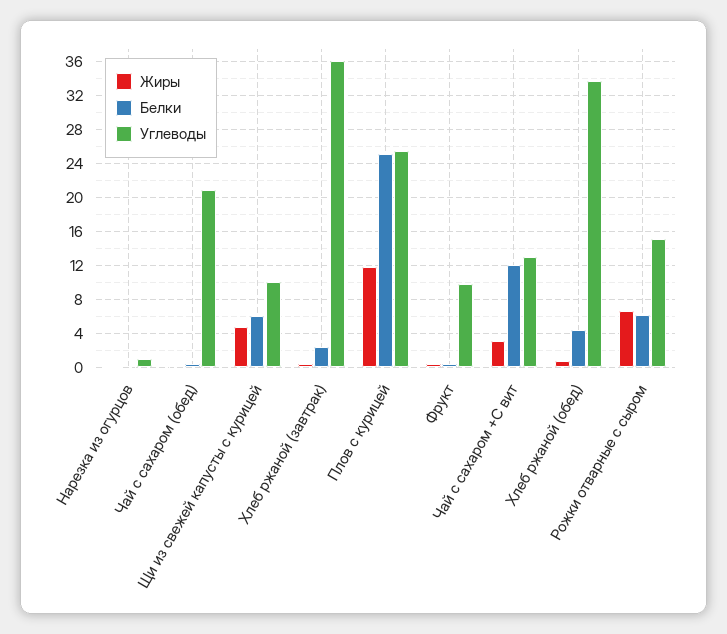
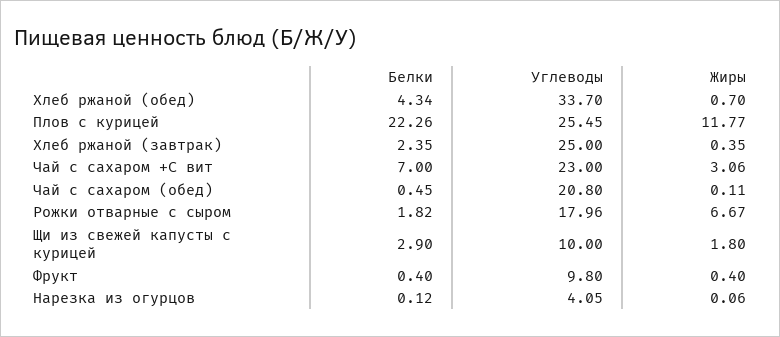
  {
    "Жиры": {
      "Нарезка из огурцов": 0.06,
      "Чай с сахаром (обед)": 0.11,
-     "Щи из свежей капусты с курицей": 5,
+     "Щи из свежей капусты с курицей": 1.8,
      "Хлеб ржаной (завтрак)": 0.35,
      "Плов с курицей": 11.77,
      "Фрукт": 0.4,
      "Чай с сахаром +С вит": 3.06,
      "Хлеб ржаной (обед)": 0.7,
      "Рожки отварные с сыром": 6.67
    },
    "Белки": {
      "Нарезка из огурцов": 0.12,
      "Чай с сахаром (обед)": 0.45,
-     "Щи из свежей капусты с курицей": 6,
+     "Щи из свежей капусты с курицей": 2.9,
      "Хлеб ржаной (завтрак)": 2.35,
-     "Плов с курицей": 25,
+     "Плов с курицей": 22.26,
      "Фрукт": 0.4,
-     "Чай с сахаром +С вит": 12,
+     "Чай с сахаром +С вит": 7,
      "Хлеб ржаной (обед)": 4.34,
-     "Рожки отварные с сыром": 6
+     "Рожки отварные с сыром": 1.82
    },
    "Углеводы": {
-     "Нарезка из огурцов": 1,
+     "Нарезка из огурцов": 4.05,
      "Чай с сахаром (обед)": 20.8,
      "Щи из свежей капусты с курицей": 10,
-     "Хлеб ржаной (завтрак)": 36,
+     "Хлеб ржаной (завтрак)": 25,
      "Плов с курицей": 25.45,
      "Фрукт": 9.8,
-     "Чай с сахаром +С вит": 13,
+     "Чай с сахаром +С вит": 23,
      "Хлеб ржаной (обед)": 33.7,
-     "Рожки отварные с сыром": 15
+     "Рожки отварные с сыром": 17.96
    }
  }

